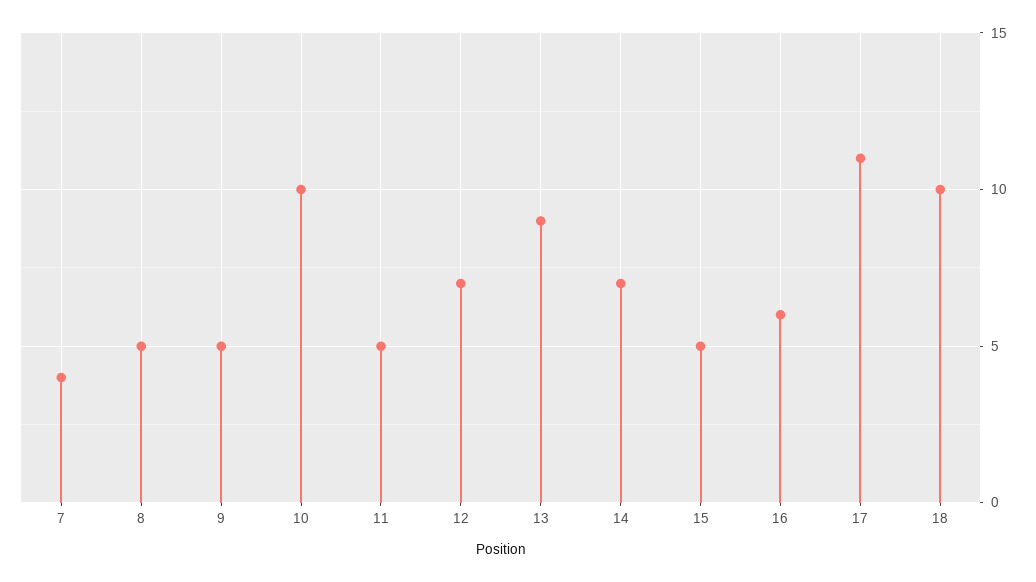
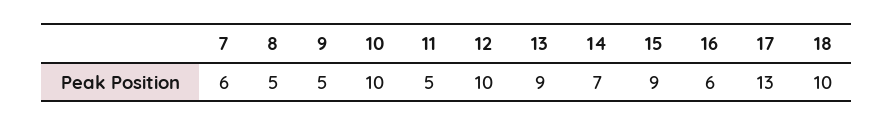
  {
-   "7": 4,
+   "7": 6,
    "8": 5,
    "9": 5,
    "10": 10,
    "11": 5,
-   "12": 7,
+   "12": 10,
    "13": 9,
    "14": 7,
-   "15": 5,
+   "15": 9,
    "16": 6,
-   "17": 11,
+   "17": 13,
    "18": 10
  }

